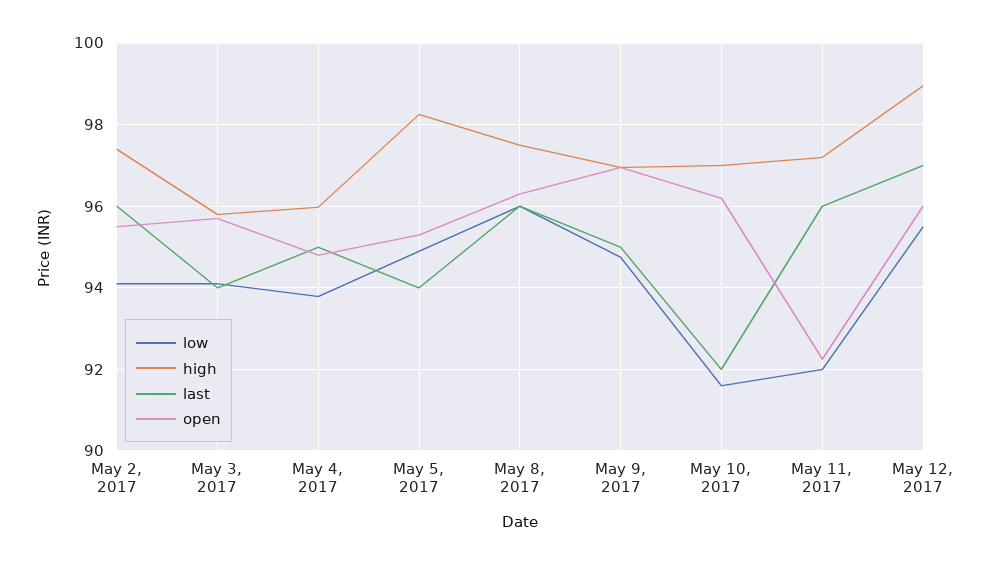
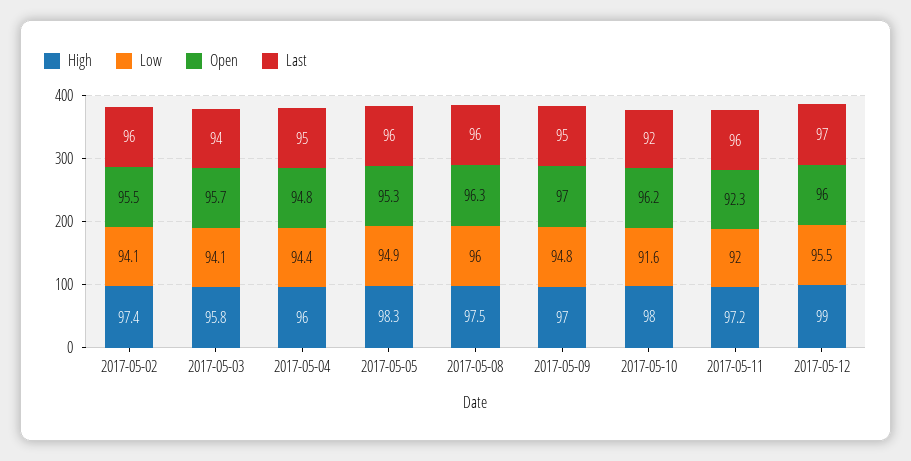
  {
    "low": {
      "May 2, 2017": 94.1,
      "May 3, 2017": 94.1,
-     "May 4, 2017": 93.8,
+     "May 4, 2017": 94.4,
      "May 5, 2017": 94.9,
      "May 8, 2017": 96,
      "May 9, 2017": 94.8,
      "May 10, 2017": 91.6,
      "May 11, 2017": 92,
      "May 12, 2017": 95.5
    },
    "high": {
      "May 2, 2017": 97.4,
      "May 3, 2017": 95.8,
      "May 4, 2017": 96,
      "May 5, 2017": 98.3,
      "May 8, 2017": 97.5,
      "May 9, 2017": 97,
-     "May 10, 2017": 97,
+     "May 10, 2017": 98,
      "May 11, 2017": 97.2,
      "May 12, 2017": 99
    },
    "last": {
      "May 2, 2017": 96,
      "May 3, 2017": 94,
      "May 4, 2017": 95,
-     "May 5, 2017": 94,
+     "May 5, 2017": 96,
      "May 8, 2017": 96,
      "May 9, 2017": 95,
      "May 10, 2017": 92,
      "May 11, 2017": 96,
      "May 12, 2017": 97
    },
    "open": {
      "May 2, 2017": 95.5,
      "May 3, 2017": 95.7,
      "May 4, 2017": 94.8,
      "May 5, 2017": 95.3,
      "May 8, 2017": 96.3,
      "May 9, 2017": 97,
      "May 10, 2017": 96.2,
      "May 11, 2017": 92.3,
      "May 12, 2017": 96
    }
  }

